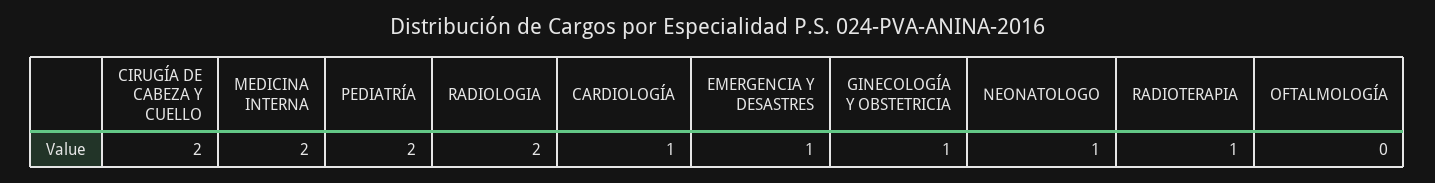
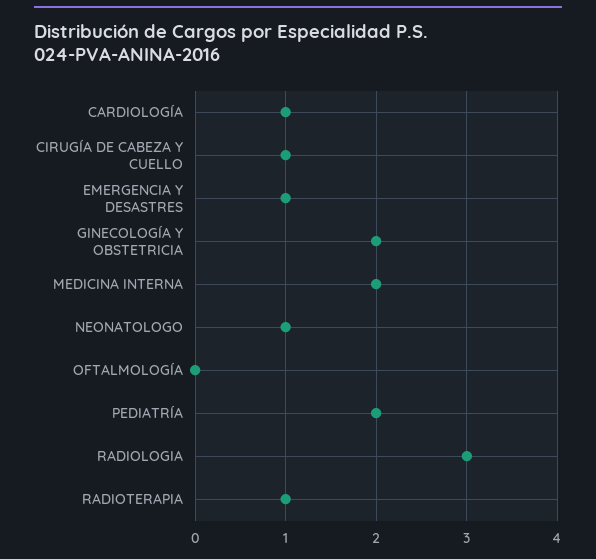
  {
-   "CIRUGÍA DE CABEZA Y CUELLO": 2,
+   "CIRUGÍA DE CABEZA Y CUELLO": 1,
    "MEDICINA INTERNA": 2,
    "PEDIATRÍA": 2,
-   "RADIOLOGIA": 2,
+   "RADIOLOGIA": 3,
    "CARDIOLOGÍA": 1,
    "EMERGENCIA Y DESASTRES": 1,
-   "GINECOLOGÍA Y OBSTETRICIA": 1,
+   "GINECOLOGÍA Y OBSTETRICIA": 2,
    "NEONATOLOGO": 1,
    "RADIOTERAPIA": 1,
    "OFTALMOLOGÍA": 0
  }

